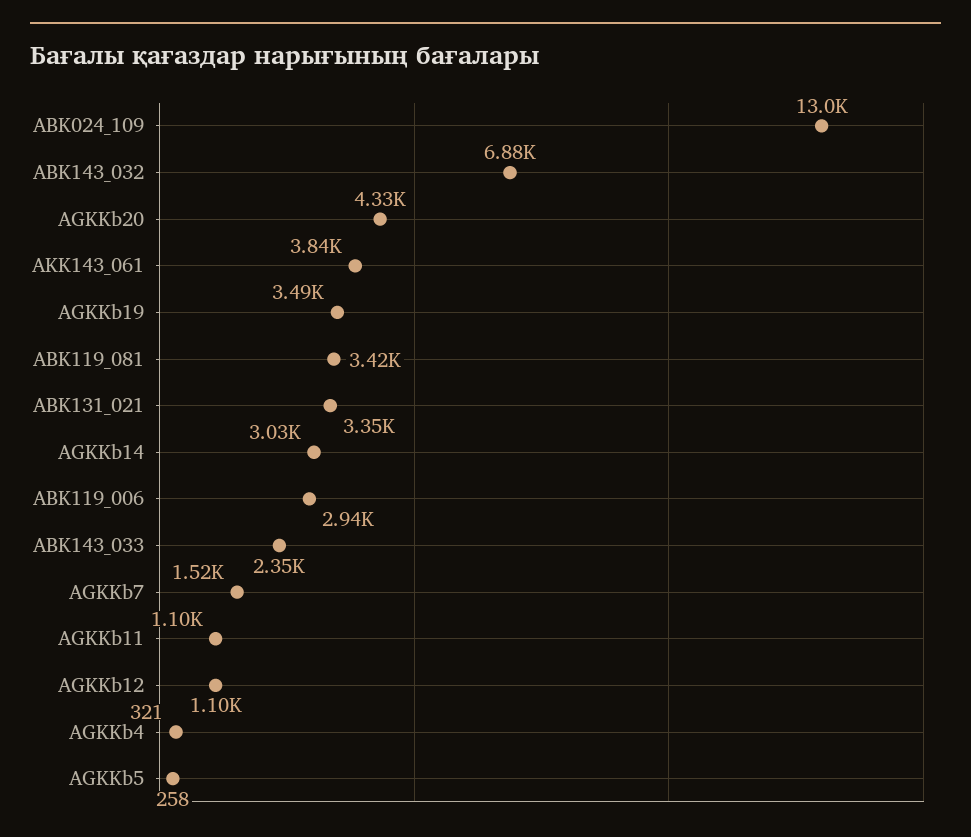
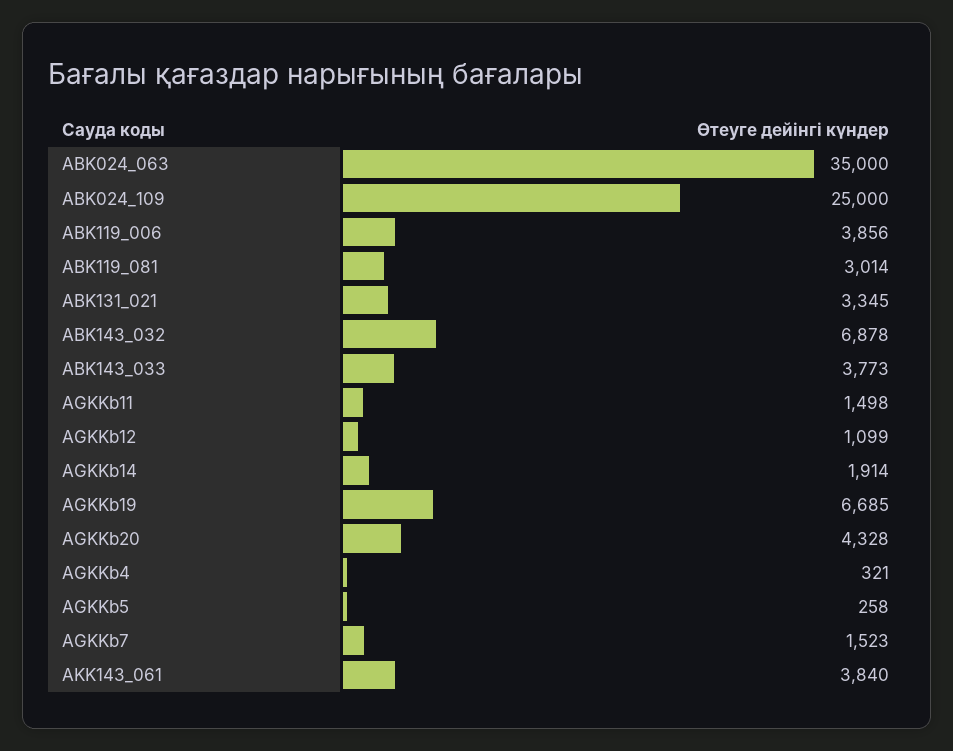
  {
-   "ABK024_109": 13000,
+   "ABK024_109": 25000,
    "ABK143_032": 6878,
    "AGKKb20": 4328,
    "AKK143_061": 3840,
-   "AGKKb19": 3490,
+   "AGKKb19": 6685,
-   "ABK119_081": 3420,
+   "ABK119_081": 3014,
    "ABK131_021": 3345,
-   "AGKKb14": 3030,
+   "AGKKb14": 1914,
-   "ABK119_006": 2940,
+   "ABK119_006": 3856,
-   "ABK143_033": 2350,
+   "ABK143_033": 3773,
    "AGKKb7": 1523,
-   "AGKKb11": 1100,
+   "AGKKb11": 1498,
    "AGKKb12": 1099,
    "AGKKb4": 321,
-   "AGKKb5": 258
+   "AGKKb5": 258,
+   "ABK024_063": 35000
  }

